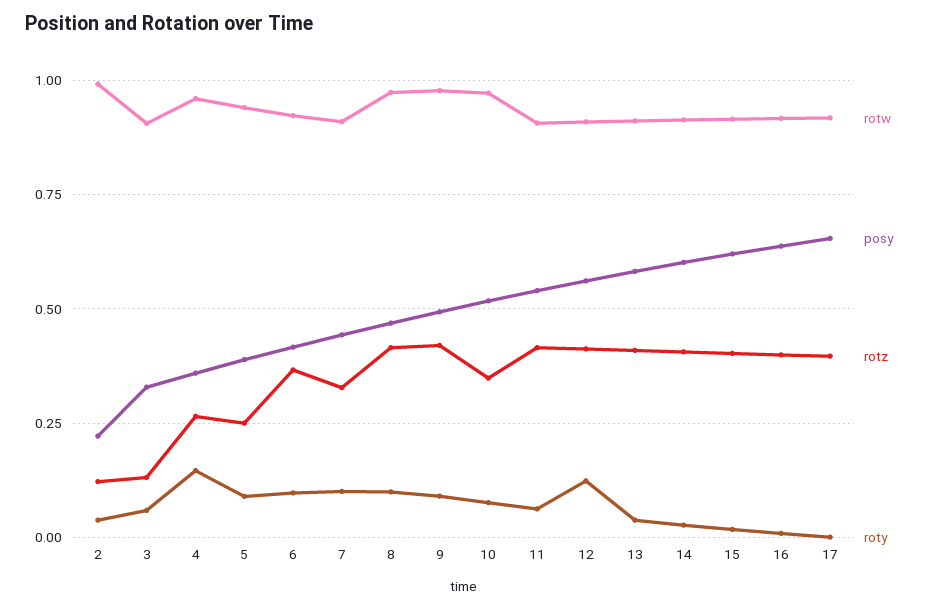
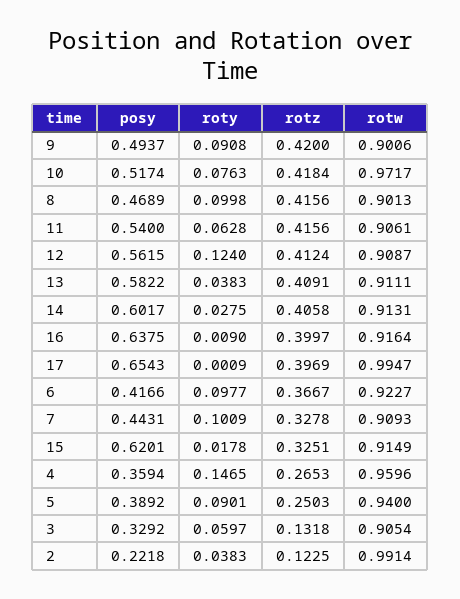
  {
    "rotw": {
      "2": 0.9914,
      "3": 0.9054,
      "4": 0.9596,
      "5": 0.94,
      "6": 0.9227,
      "7": 0.9093,
-     "8": 0.975,
+     "8": 0.9013,
-     "9": 0.975,
+     "9": 0.9006,
      "10": 0.9717,
      "11": 0.9061,
      "12": 0.9087,
      "13": 0.9111,
      "14": 0.9131,
      "15": 0.9149,
      "16": 0.9164,
-     "17": 0.925
+     "17": 0.9947
    },
    "posy": {
      "2": 0.2218,
      "3": 0.3292,
      "4": 0.3594,
      "5": 0.3892,
      "6": 0.4166,
      "7": 0.4431,
      "8": 0.4689,
      "9": 0.4937,
      "10": 0.5174,
      "11": 0.54,
      "12": 0.5615,
      "13": 0.5822,
      "14": 0.6017,
      "15": 0.6201,
      "16": 0.6375,
      "17": 0.6543
    },
    "rotz": {
      "2": 0.1225,
      "3": 0.1318,
      "4": 0.2653,
      "5": 0.2503,
      "6": 0.3667,
      "7": 0.3278,
      "8": 0.4156,
      "9": 0.42,
-     "10": 0.35,
+     "10": 0.4184,
      "11": 0.4156,
      "12": 0.4124,
      "13": 0.4091,
      "14": 0.4058,
-     "15": 0.4,
+     "15": 0.3251,
      "16": 0.3997,
      "17": 0.3969
    },
    "roty": {
      "2": 0.0383,
      "3": 0.0597,
      "4": 0.1465,
      "5": 0.0901,
      "6": 0.0977,
      "7": 0.1009,
      "8": 0.0998,
      "9": 0.0908,
      "10": 0.0763,
      "11": 0.0628,
      "12": 0.124,
      "13": 0.0383,
      "14": 0.0275,
      "15": 0.0178,
      "16": 0.009,
      "17": 0.0009
    }
  }

